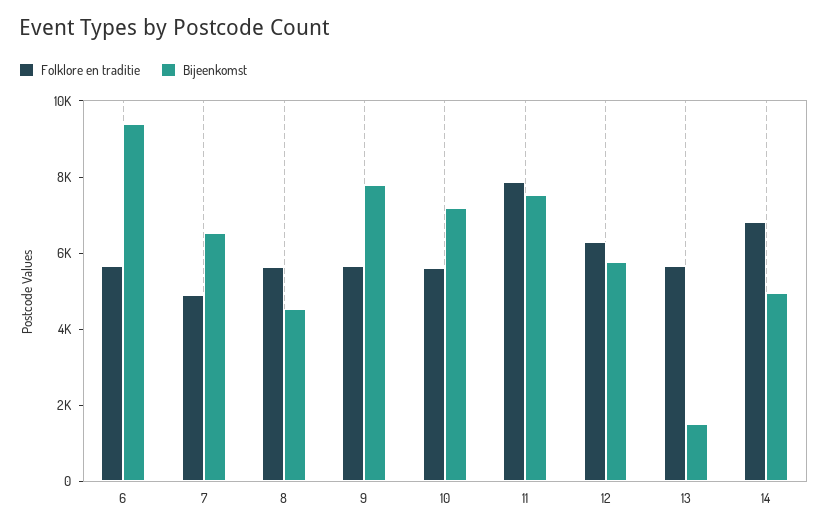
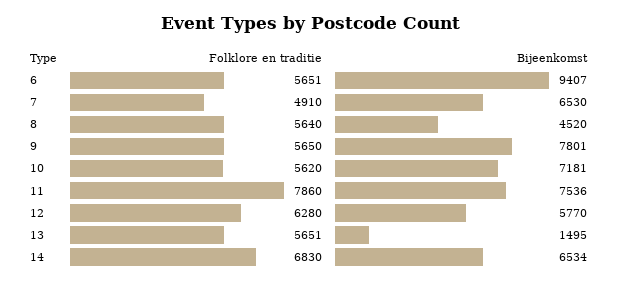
  {
    "Folklore en traditie": {
      "6": 5651,
      "7": 4910,
      "8": 5640,
      "9": 5650,
      "10": 5620,
      "11": 7860,
      "12": 6280,
      "13": 5651,
      "14": 6830
    },
    "Bijeenkomst": {
      "6": 9407,
      "7": 6530,
      "8": 4520,
      "9": 7801,
      "10": 7181,
      "11": 7536,
      "12": 5770,
      "13": 1495,
-     "14": 5000
+     "14": 6534
    }
  }

